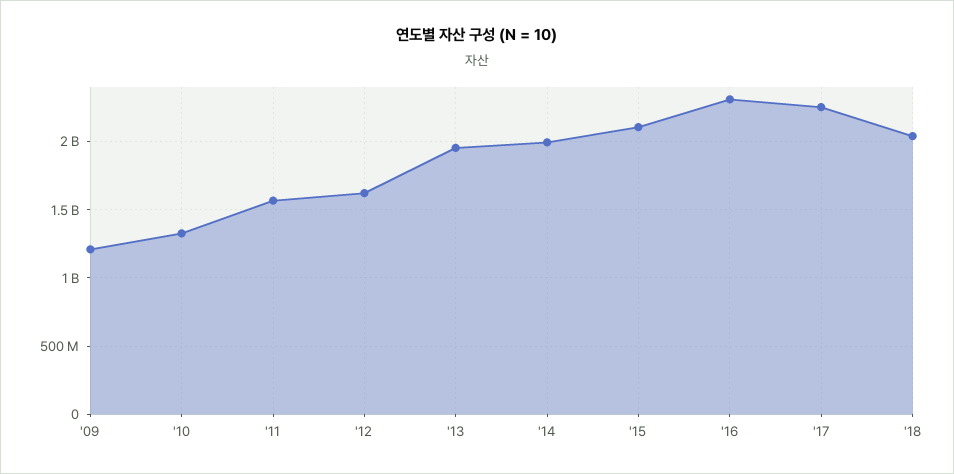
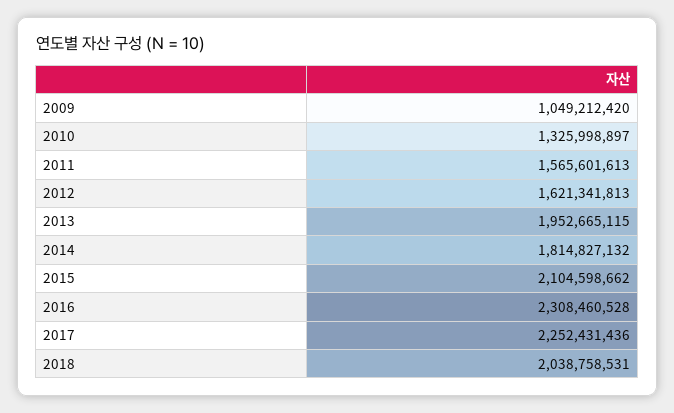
  {
-   "'09": 1200000000,
+   "'09": 1049212420,
    "'10": 1325998897,
    "'11": 1565601613,
    "'12": 1621341813,
    "'13": 1952665115,
-   "'14": 2000000000,
+   "'14": 1814827132,
    "'15": 2104598662,
    "'16": 2308460528,
    "'17": 2252431436,
    "'18": 2038758531
  }

